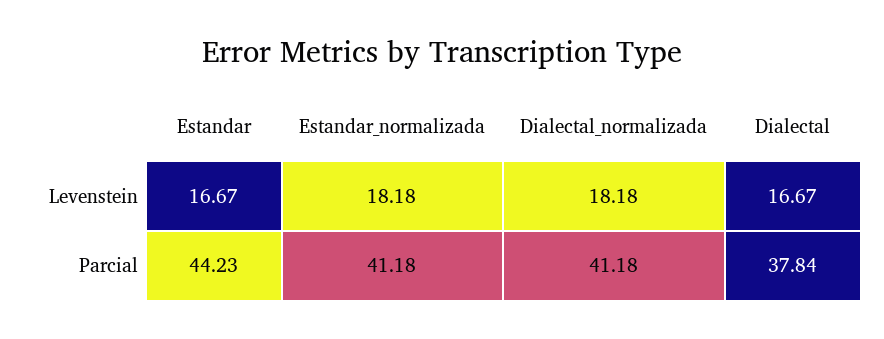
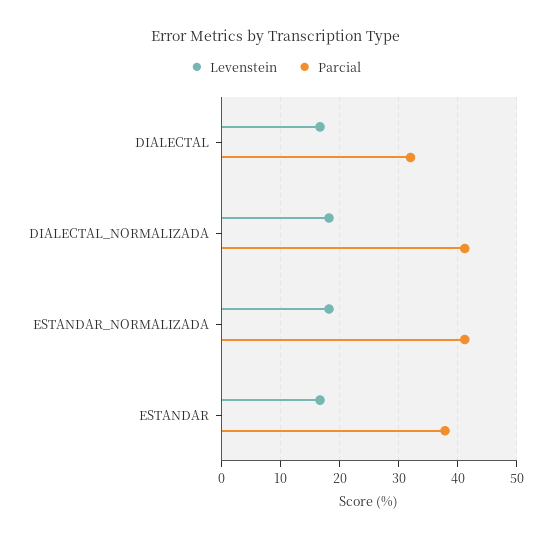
  {
    "Levenstein": {
      "Estandar": 16.67,
      "Estandar_normalizada": 18.18,
      "Dialectal_normalizada": 18.18,
      "Dialectal": 16.67
    },
    "Parcial": {
-     "Estandar": 44.23,
+     "Estandar": 38,
      "Estandar_normalizada": 41.18,
      "Dialectal_normalizada": 41.18,
-     "Dialectal": 37.84
+     "Dialectal": 32
    }
  }

